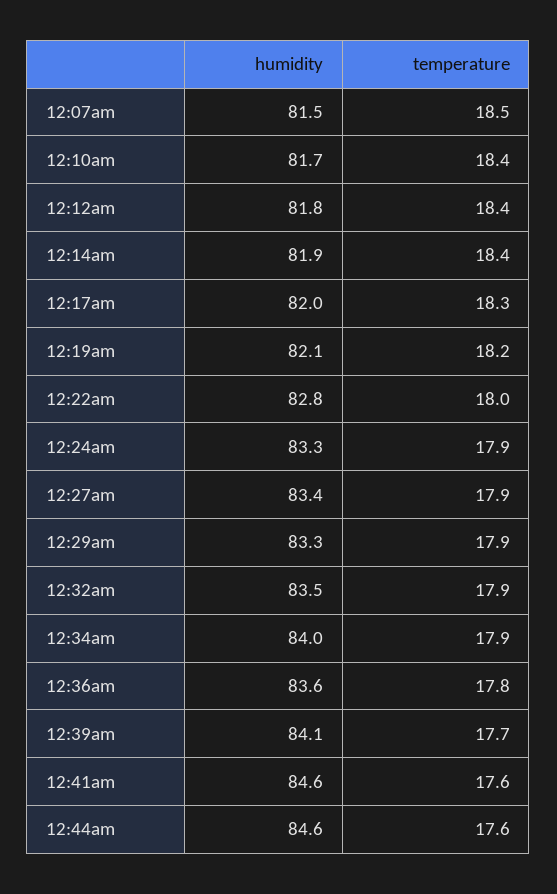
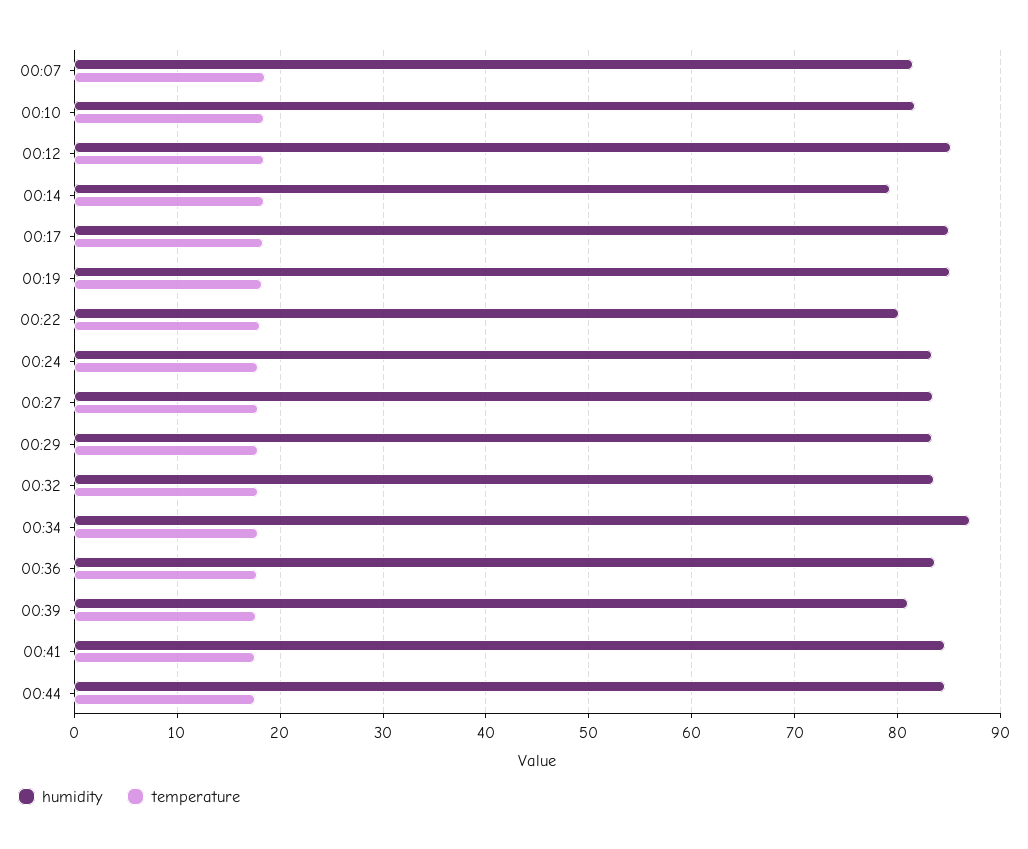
  {
    "humidity": {
      "12:07am": 81.5,
      "12:10am": 81.7,
-     "12:12am": 81.8,
+     "12:12am": 85,
-     "12:14am": 81.9,
+     "12:14am": 79,
-     "12:17am": 82,
+     "12:17am": 85,
-     "12:19am": 82.1,
+     "12:19am": 85,
-     "12:22am": 82.8,
+     "12:22am": 80,
      "12:24am": 83.3,
      "12:27am": 83.4,
      "12:29am": 83.3,
      "12:32am": 83.5,
-     "12:34am": 84,
+     "12:34am": 87,
      "12:36am": 83.6,
-     "12:39am": 84.1,
+     "12:39am": 81,
      "12:41am": 84.6,
      "12:44am": 84.6
    },
    "temperature": {
      "12:07am": 18.5,
      "12:10am": 18.4,
      "12:12am": 18.4,
      "12:14am": 18.4,
      "12:17am": 18.3,
      "12:19am": 18.2,
      "12:22am": 18,
      "12:24am": 17.9,
      "12:27am": 17.9,
      "12:29am": 17.9,
      "12:32am": 17.9,
      "12:34am": 17.9,
      "12:36am": 17.8,
      "12:39am": 17.7,
      "12:41am": 17.6,
      "12:44am": 17.6
    }
  }

